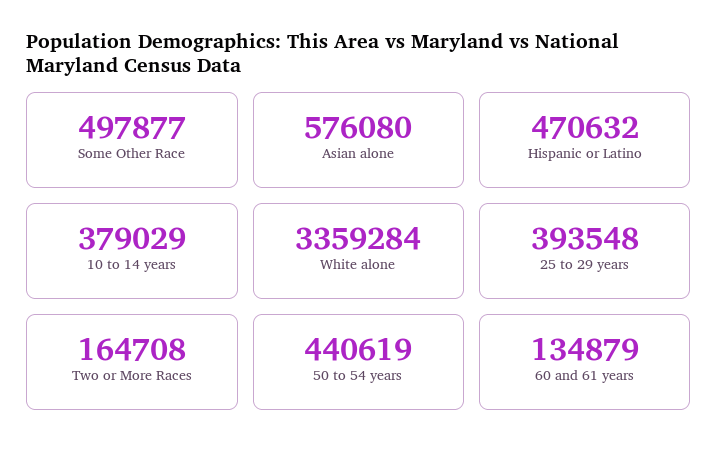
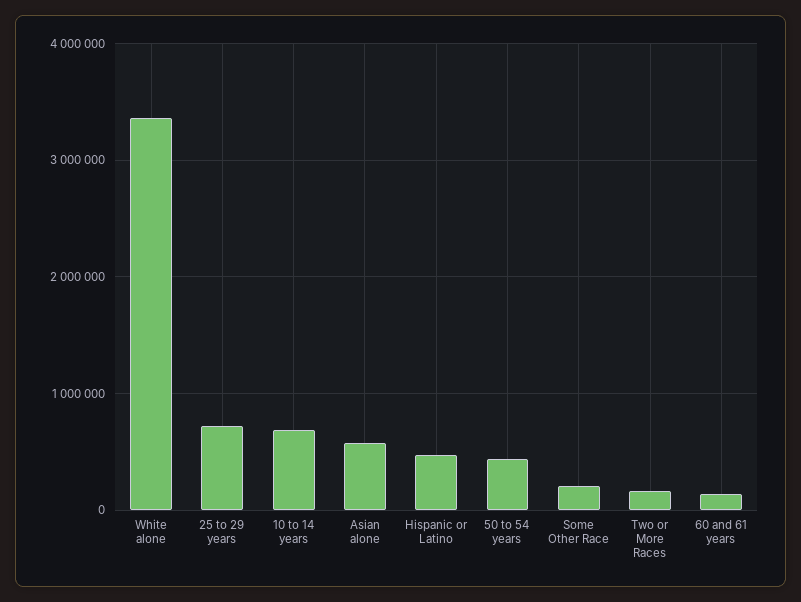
  {
-   "Some Other Race": 497877,
+   "Some Other Race": 200000,
    "Asian alone": 576080,
    "Hispanic or Latino": 470632,
-   "10 to 14 years": 379029,
+   "10 to 14 years": 700000,
    "White alone": 3359284,
-   "25 to 29 years": 393548,
+   "25 to 29 years": 700000,
    "Two or More Races": 164708,
    "50 to 54 years": 440619,
    "60 and 61 years": 134879
  }

